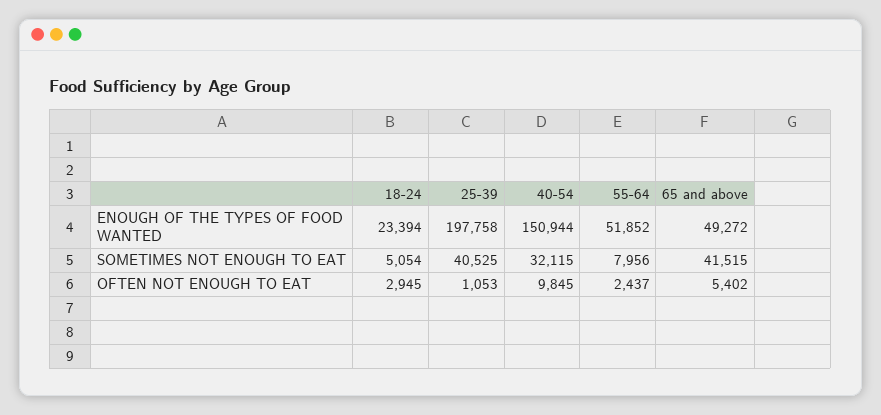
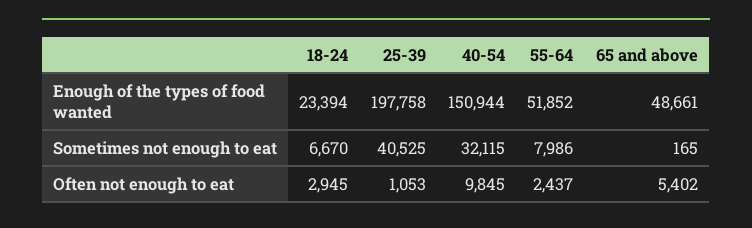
  {
    "18-24": {
      "ENOUGH OF THE TYPES OF FOOD WANTED": 23394,
-     "SOMETIMES NOT ENOUGH TO EAT": 5054,
+     "SOMETIMES NOT ENOUGH TO EAT": 6670,
      "OFTEN NOT ENOUGH TO EAT": 2945
    },
    "25-39": {
      "ENOUGH OF THE TYPES OF FOOD WANTED": 197758,
      "SOMETIMES NOT ENOUGH TO EAT": 40525,
      "OFTEN NOT ENOUGH TO EAT": 1053
    },
    "40-54": {
      "ENOUGH OF THE TYPES OF FOOD WANTED": 150944,
      "SOMETIMES NOT ENOUGH TO EAT": 32115,
      "OFTEN NOT ENOUGH TO EAT": 9845
    },
    "55-64": {
      "ENOUGH OF THE TYPES OF FOOD WANTED": 51852,
-     "SOMETIMES NOT ENOUGH TO EAT": 7956,
+     "SOMETIMES NOT ENOUGH TO EAT": 7986,
      "OFTEN NOT ENOUGH TO EAT": 2437
    },
    "65 and above": {
-     "ENOUGH OF THE TYPES OF FOOD WANTED": 49272,
+     "ENOUGH OF THE TYPES OF FOOD WANTED": 48661,
-     "SOMETIMES NOT ENOUGH TO EAT": 41515,
+     "SOMETIMES NOT ENOUGH TO EAT": 165,
      "OFTEN NOT ENOUGH TO EAT": 5402
    }
  }

